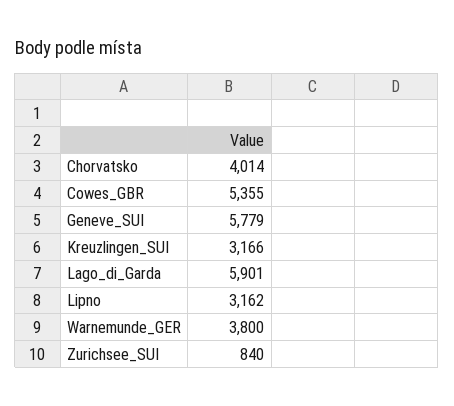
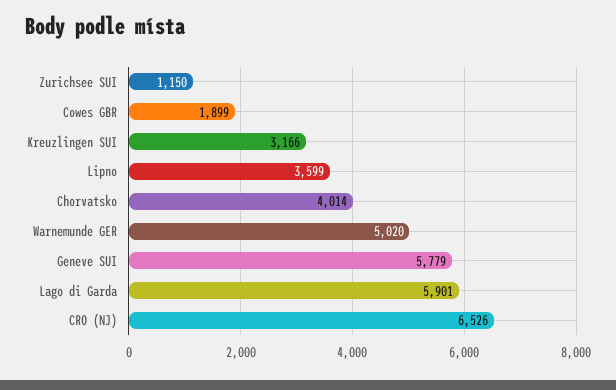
  {
    "Chorvatsko": 4014,
-   "Cowes_GBR": 5355,
+   "Cowes_GBR": 1899,
    "Geneve_SUI": 5779,
    "Kreuzlingen_SUI": 3166,
    "Lago_di_Garda": 5901,
-   "Lipno": 3162,
+   "Lipno": 3599,
-   "Warnemunde_GER": 3800,
+   "Warnemunde_GER": 5020,
-   "Zurichsee_SUI": 840
+   "Zurichsee_SUI": 1150,
+   "CRO (NJ)": 6526
  }

